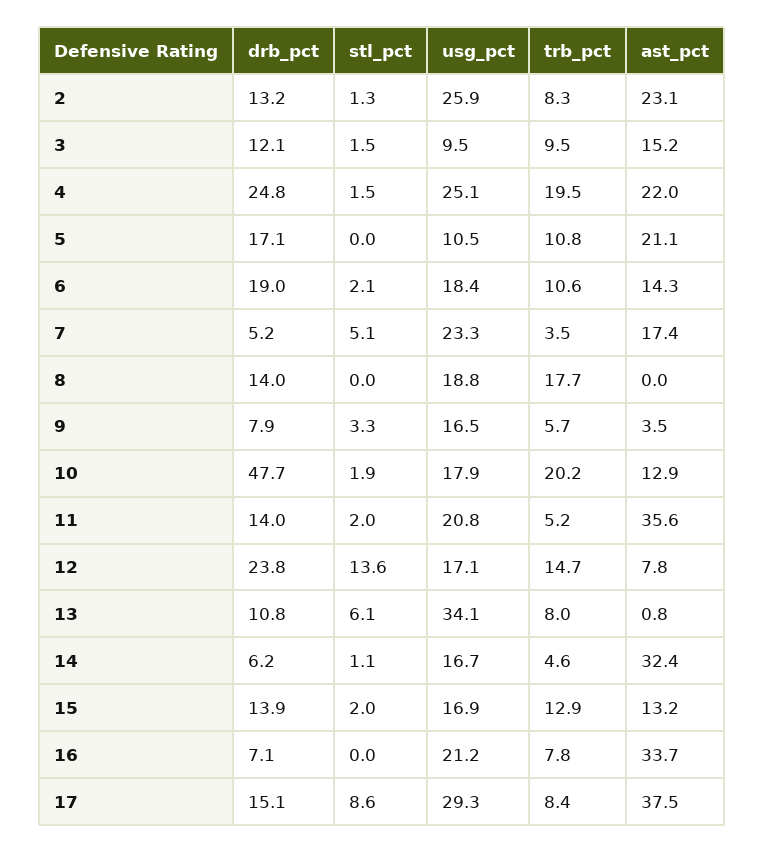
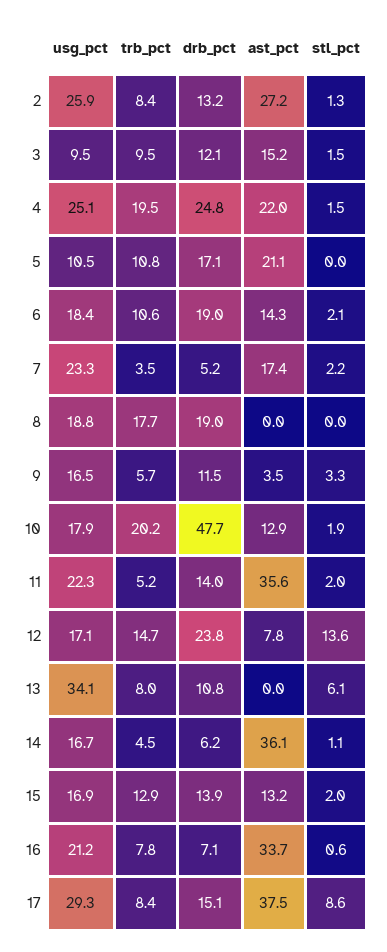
  {
    "drb_pct": {
      "2": 13.2,
      "3": 12.1,
      "4": 24.8,
      "5": 17.1,
      "6": 19,
      "7": 5.2,
-     "8": 14,
+     "8": 19,
-     "9": 7.9,
+     "9": 11.5,
      "10": 47.7,
      "11": 14,
      "12": 23.8,
      "13": 10.8,
      "14": 6.2,
      "15": 13.9,
      "16": 7.1,
      "17": 15.1
    },
    "stl_pct": {
      "2": 1.3,
      "3": 1.5,
      "4": 1.5,
      "5": 0,
      "6": 2.1,
-     "7": 5.1,
+     "7": 2.2,
      "8": 0,
      "9": 3.3,
      "10": 1.9,
      "11": 2,
      "12": 13.6,
      "13": 6.1,
      "14": 1.1,
      "15": 2,
-     "16": 0,
+     "16": 0.6,
      "17": 8.6
    },
    "usg_pct": {
      "2": 25.9,
      "3": 9.5,
      "4": 25.1,
      "5": 10.5,
      "6": 18.4,
      "7": 23.3,
      "8": 18.8,
      "9": 16.5,
      "10": 17.9,
-     "11": 20.8,
+     "11": 22.3,
      "12": 17.1,
      "13": 34.1,
      "14": 16.7,
      "15": 16.9,
      "16": 21.2,
      "17": 29.3
    },
    "trb_pct": {
-     "2": 8.3,
+     "2": 8.4,
      "3": 9.5,
      "4": 19.5,
      "5": 10.8,
      "6": 10.6,
      "7": 3.5,
      "8": 17.7,
      "9": 5.7,
      "10": 20.2,
      "11": 5.2,
      "12": 14.7,
      "13": 8,
-     "14": 4.6,
+     "14": 4.5,
      "15": 12.9,
      "16": 7.8,
      "17": 8.4
    },
    "ast_pct": {
-     "2": 23.1,
+     "2": 27.2,
      "3": 15.2,
      "4": 22,
      "5": 21.1,
      "6": 14.3,
      "7": 17.4,
      "8": 0,
      "9": 3.5,
      "10": 12.9,
      "11": 35.6,
      "12": 7.8,
-     "13": 0.8,
+     "13": 0,
-     "14": 32.4,
+     "14": 36.1,
      "15": 13.2,
      "16": 33.7,
      "17": 37.5
    }
  }

